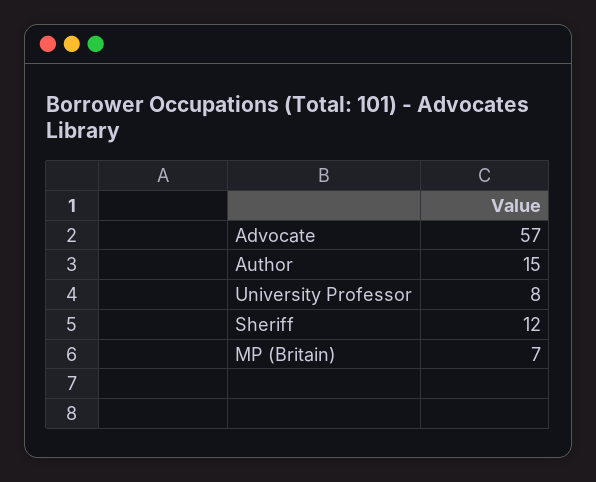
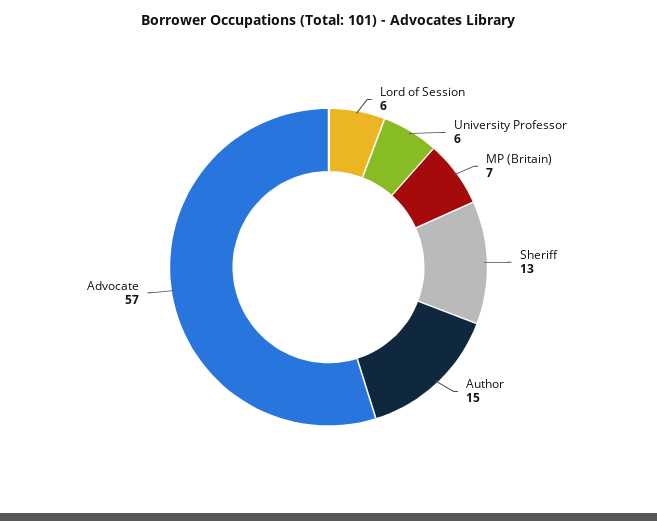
  {
    "Advocate": 57,
    "Author": 15,
-   "University Professor": 8,
+   "University Professor": 6,
-   "Sheriff": 12,
+   "Sheriff": 13,
-   "MP (Britain)": 7
+   "MP (Britain)": 7,
+   "Lord of Session": 6
  }

